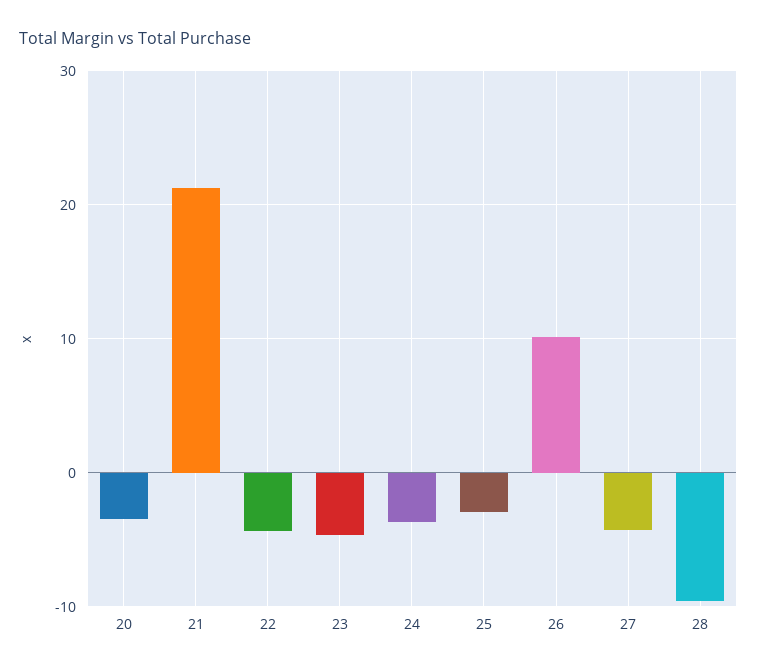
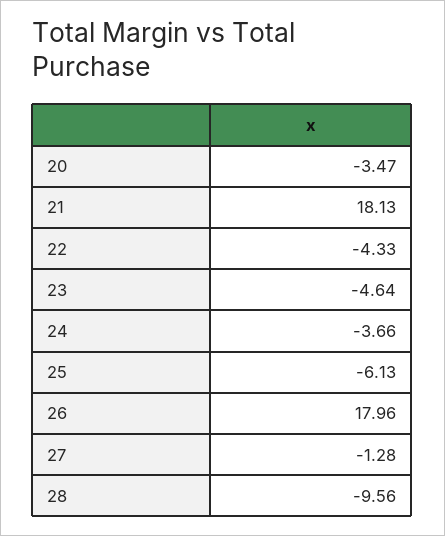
  {
    "20": -3.47,
-   "21": 21,
+   "21": 18.13,
    "22": -4.33,
    "23": -4.64,
    "24": -3.66,
-   "25": -3,
+   "25": -6.13,
-   "26": 10,
+   "26": 17.96,
-   "27": -4,
+   "27": -1.28,
    "28": -9.56
  }

